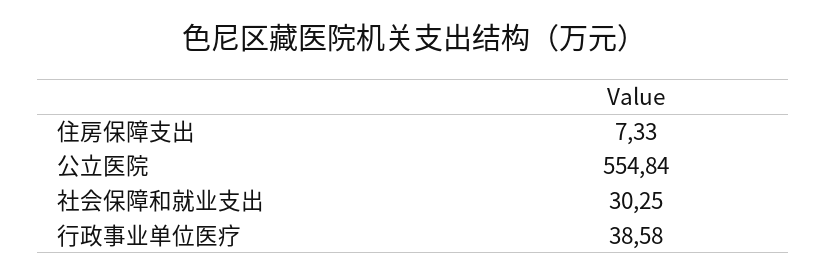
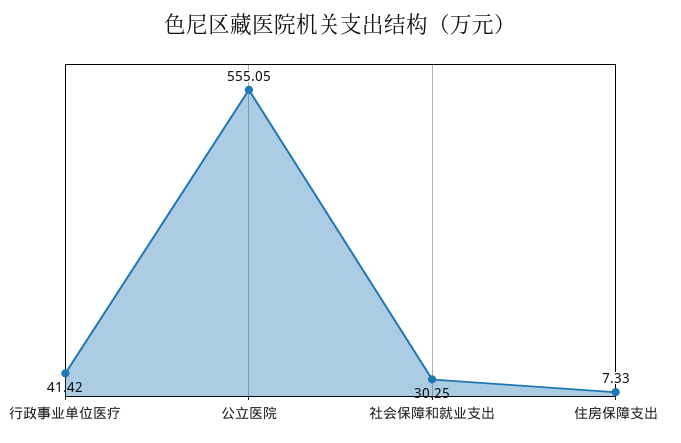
  {
    "住房保障支出": 7.33,
-   "公立医院": 554.84,
+   "公立医院": 555.05,
    "社会保障和就业支出": 30.25,
-   "行政事业单位医疗": 38.58
+   "行政事业单位医疗": 41.42
  }

